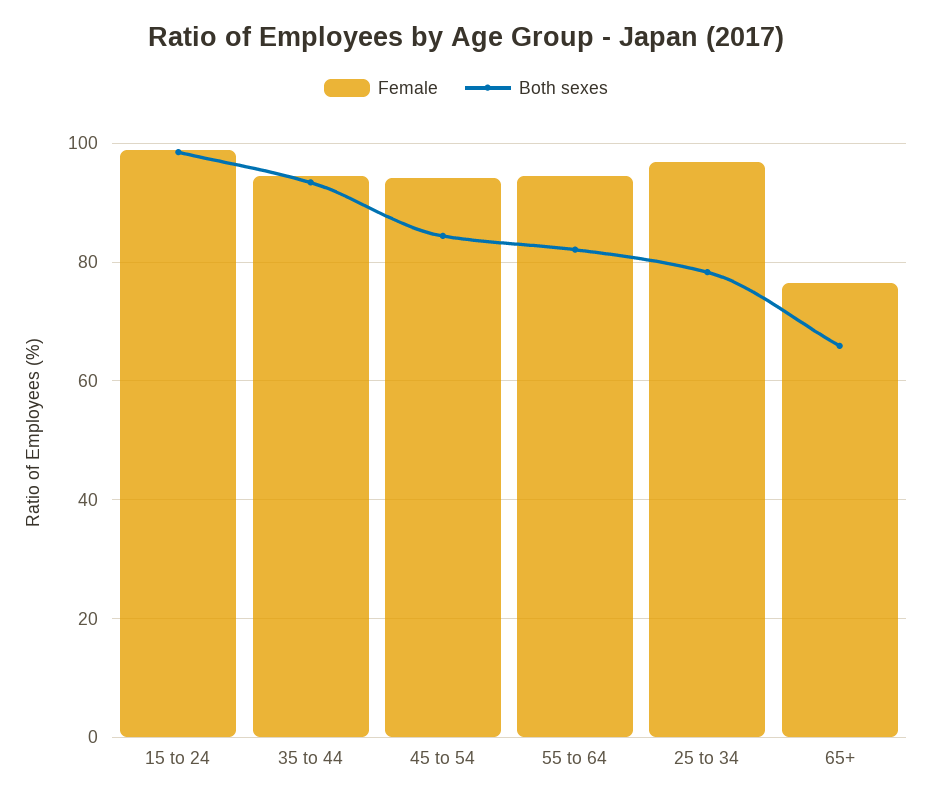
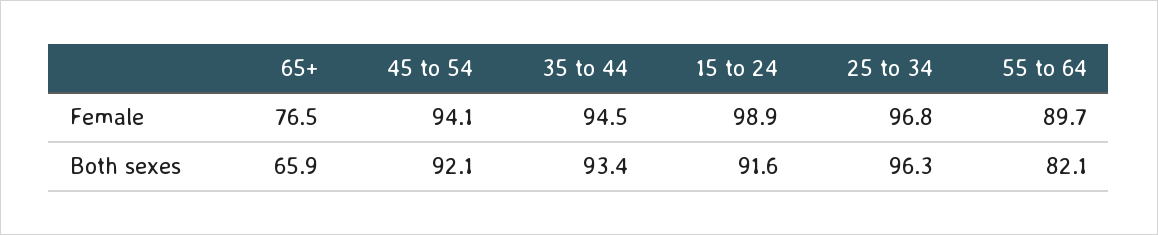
  {
    "Female": {
      "15 to 24": 98.9,
      "35 to 44": 94.5,
      "45 to 54": 94.1,
-     "55 to 64": 94,
+     "55 to 64": 89.7,
      "25 to 34": 96.8,
      "65+": 76.5
    },
    "Both sexes": {
-     "15 to 24": 98,
+     "15 to 24": 91.6,
      "35 to 44": 93.4,
-     "45 to 54": 84,
+     "45 to 54": 92.1,
      "55 to 64": 82.1,
-     "25 to 34": 78,
+     "25 to 34": 96.3,
      "65+": 65.9
    }
  }

